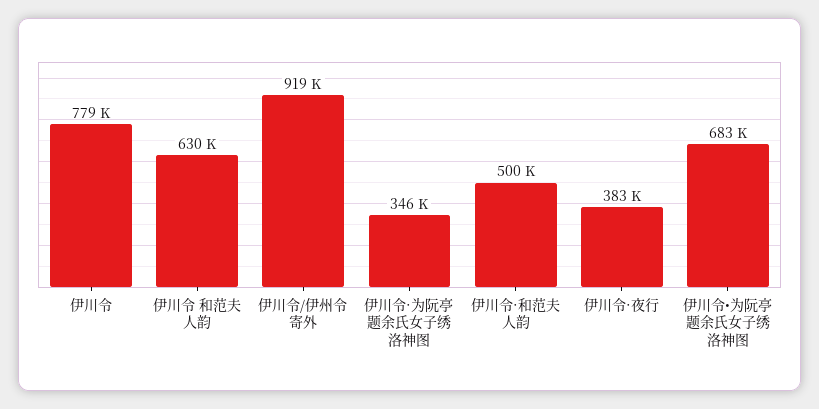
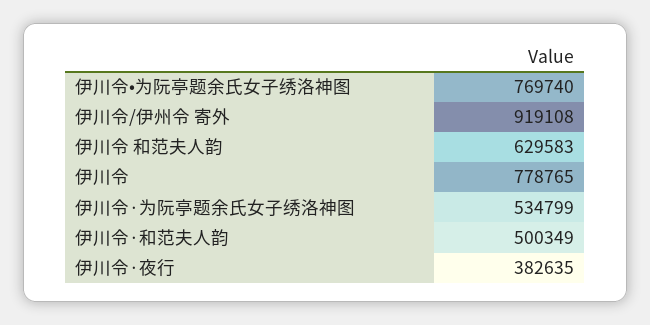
  {
    "伊川令": 778765,
    "伊川令 和范夫人韵": 629583,
    "伊川令/伊州令 寄外": 919108,
-   "伊川令·为阮亭题余氏女子绣洛神图": 346000,
+   "伊川令·为阮亭题余氏女子绣洛神图": 534799,
    "伊川令·和范夫人韵": 500349,
    "伊川令·夜行": 382635,
-   "伊川令•为阮亭题余氏女子绣洛神图": 683000
+   "伊川令•为阮亭题余氏女子绣洛神图": 769740
  }

